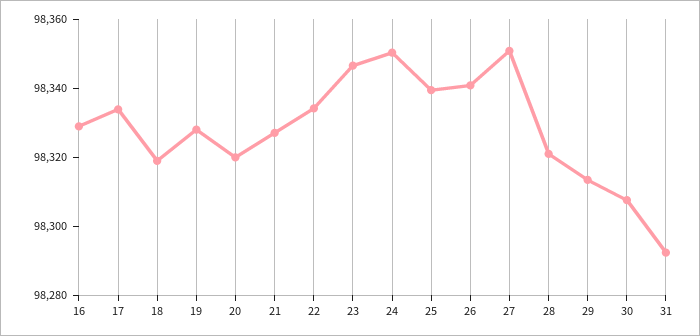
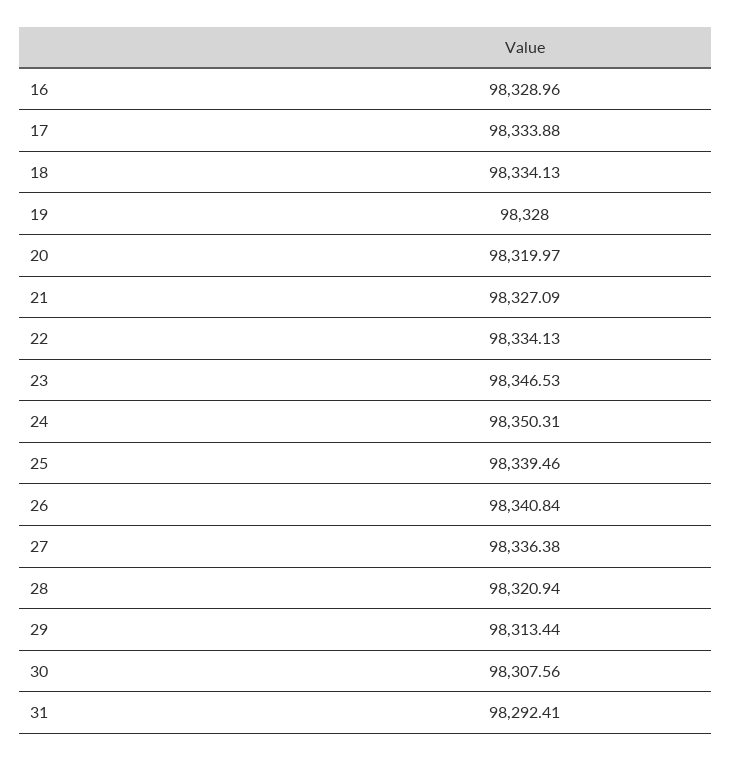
  {
    "16": 98328.96,
    "17": 98333.88,
-   "18": 98320,
+   "18": 98334.13,
    "19": 98328,
    "20": 98319.97,
    "21": 98327.09,
    "22": 98334.13,
    "23": 98346.53,
    "24": 98350.31,
    "25": 98339.46,
    "26": 98340.84,
-   "27": 98350,
+   "27": 98336.38,
    "28": 98320.94,
    "29": 98313.44,
    "30": 98307.56,
    "31": 98292.41
  }

